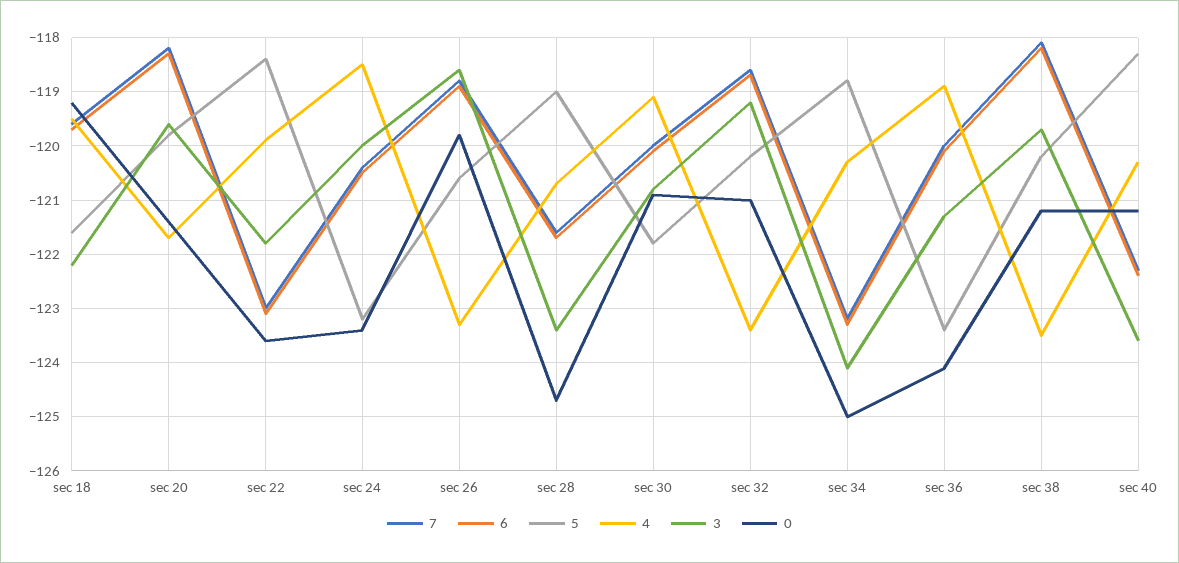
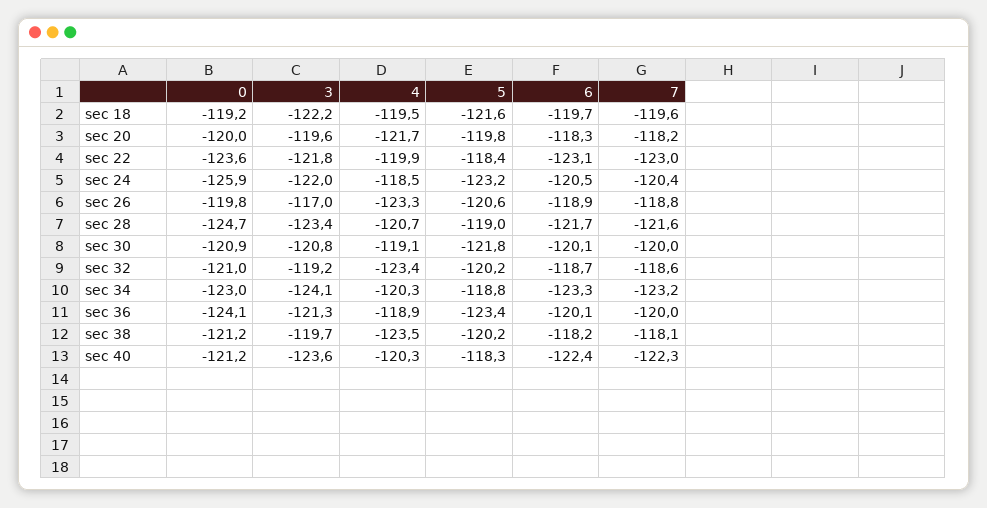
  {
    "7": {
      "sec 18": -119.6,
      "sec 20": -118.2,
      "sec 22": -123,
      "sec 24": -120.4,
      "sec 26": -118.8,
      "sec 28": -121.6,
      "sec 30": -120,
      "sec 32": -118.6,
      "sec 34": -123.2,
      "sec 36": -120,
      "sec 38": -118.1,
      "sec 40": -122.3
    },
    "6": {
      "sec 18": -119.7,
      "sec 20": -118.3,
      "sec 22": -123.1,
      "sec 24": -120.5,
      "sec 26": -118.9,
      "sec 28": -121.7,
      "sec 30": -120.1,
      "sec 32": -118.7,
      "sec 34": -123.3,
      "sec 36": -120.1,
      "sec 38": -118.2,
      "sec 40": -122.4
    },
    "5": {
      "sec 18": -121.6,
      "sec 20": -119.8,
      "sec 22": -118.4,
      "sec 24": -123.2,
      "sec 26": -120.6,
      "sec 28": -119,
      "sec 30": -121.8,
      "sec 32": -120.2,
      "sec 34": -118.8,
      "sec 36": -123.4,
      "sec 38": -120.2,
      "sec 40": -118.3
    },
    "4": {
      "sec 18": -119.5,
      "sec 20": -121.7,
      "sec 22": -119.9,
      "sec 24": -118.5,
      "sec 26": -123.3,
      "sec 28": -120.7,
      "sec 30": -119.1,
      "sec 32": -123.4,
      "sec 34": -120.3,
      "sec 36": -118.9,
      "sec 38": -123.5,
      "sec 40": -120.3
    },
    "3": {
      "sec 18": -122.2,
      "sec 20": -119.6,
      "sec 22": -121.8,
-     "sec 24": -120,
+     "sec 24": -122,
-     "sec 26": -118.5,
+     "sec 26": -117,
      "sec 28": -123.4,
      "sec 30": -120.8,
      "sec 32": -119.2,
      "sec 34": -124.1,
      "sec 36": -121.3,
      "sec 38": -119.7,
      "sec 40": -123.6
    },
    "0": {
      "sec 18": -119.2,
-     "sec 20": -121.5,
+     "sec 20": -120,
      "sec 22": -123.6,
-     "sec 24": -123.5,
+     "sec 24": -125.9,
      "sec 26": -119.8,
      "sec 28": -124.7,
      "sec 30": -120.9,
      "sec 32": -121,
-     "sec 34": -125,
+     "sec 34": -123,
      "sec 36": -124.1,
      "sec 38": -121.2,
      "sec 40": -121.2
    }
  }

